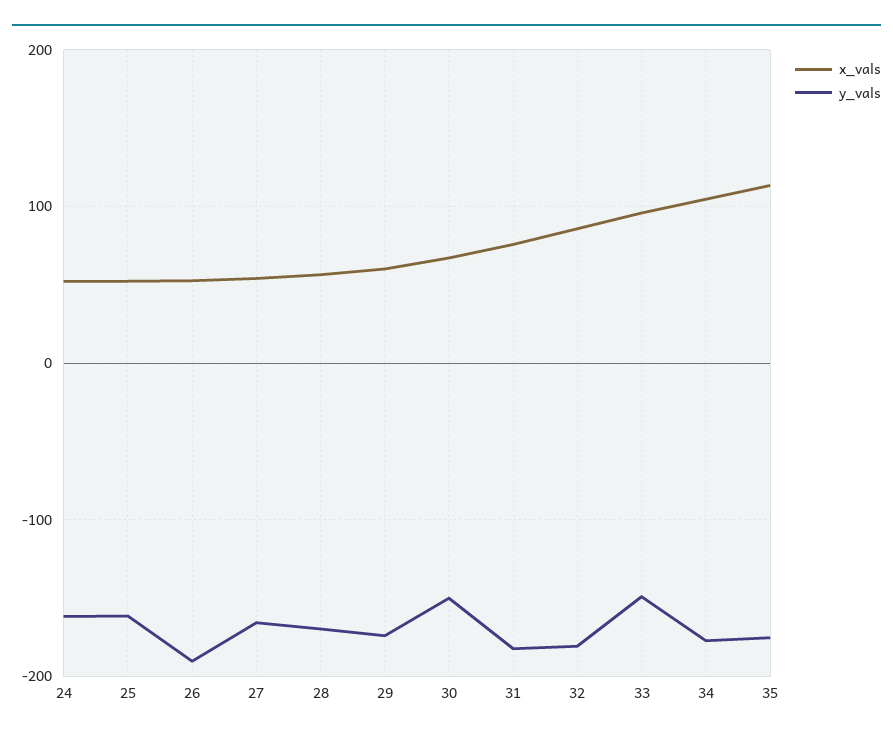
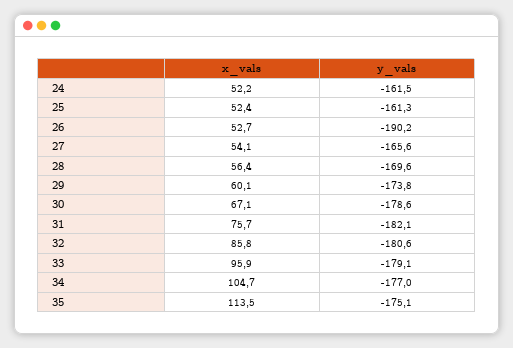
  {
    "x_vals": {
      "24": 52.2,
      "25": 52.4,
      "26": 52.7,
      "27": 54.1,
      "28": 56.4,
      "29": 60.1,
      "30": 67.1,
      "31": 75.7,
      "32": 85.8,
      "33": 95.9,
      "34": 104.7,
      "35": 113.5
    },
    "y_vals": {
      "24": -161.5,
      "25": -161.3,
      "26": -190.2,
      "27": -165.6,
      "28": -169.6,
      "29": -173.8,
-     "30": -150,
+     "30": -178.6,
      "31": -182.1,
      "32": -180.6,
-     "33": -150,
+     "33": -179.1,
      "34": -177,
      "35": -175.1
    }
  }

